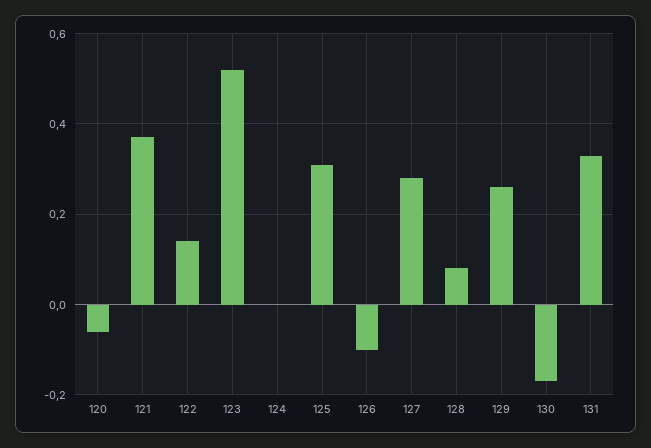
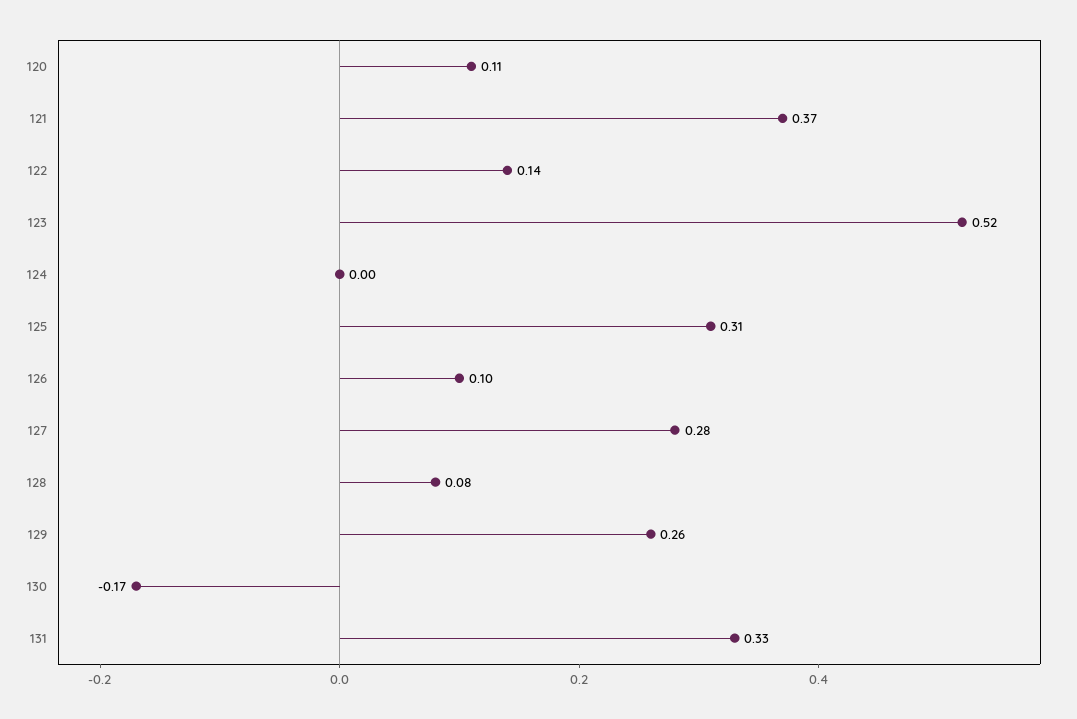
  {
-   "120": -0.05,
+   "120": 0.11,
    "121": 0.37,
    "122": 0.14,
    "123": 0.52,
    "124": 0,
    "125": 0.31,
-   "126": -0.1,
+   "126": 0.1,
    "127": 0.28,
    "128": 0.08,
    "129": 0.26,
    "130": -0.17,
    "131": 0.33
  }

